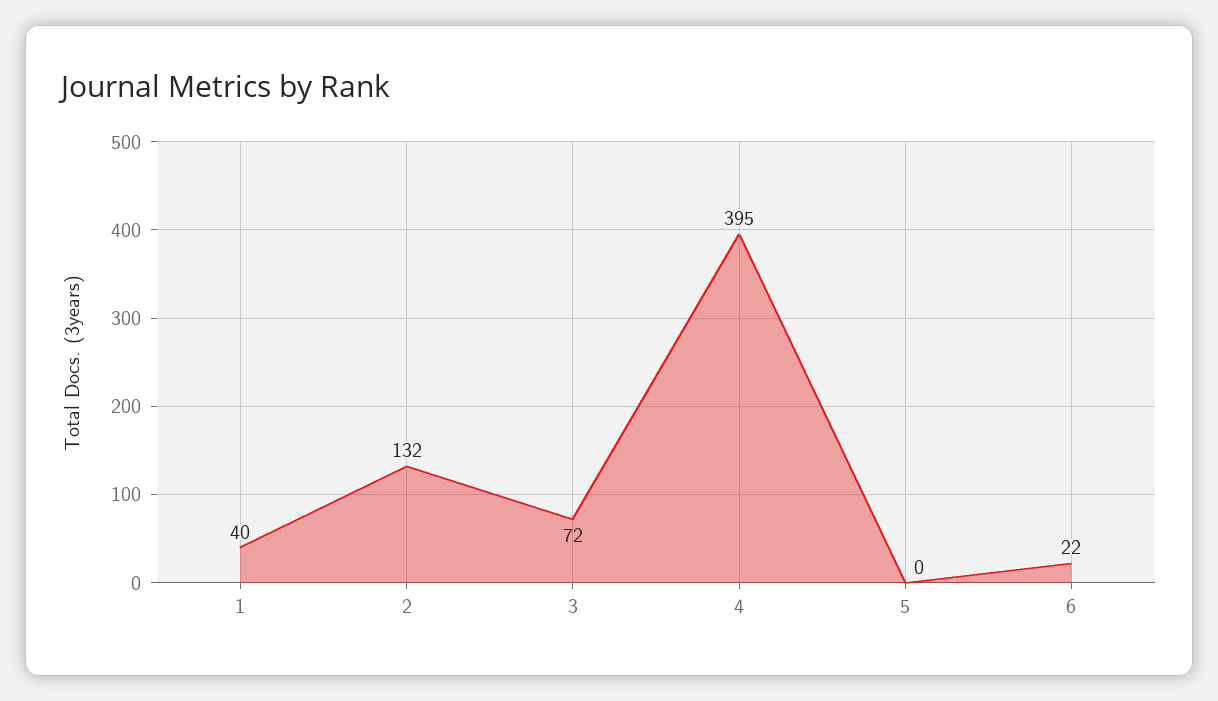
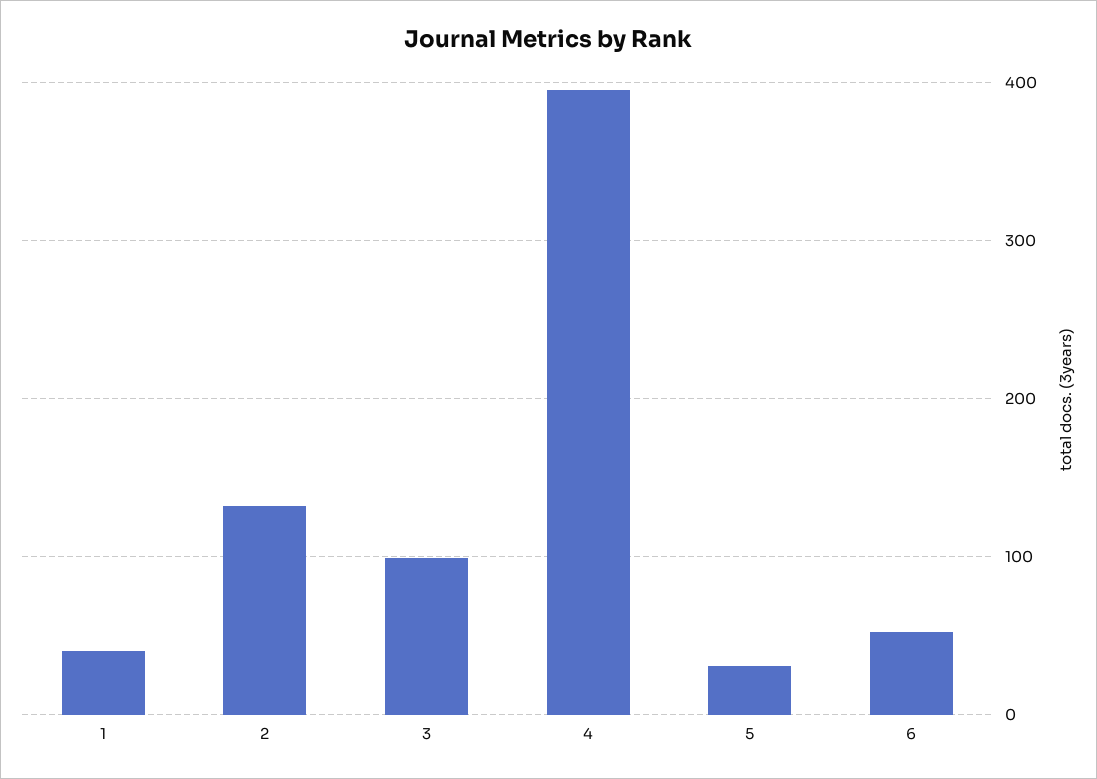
  {
    "1": 40,
    "2": 132,
-   "3": 72,
+   "3": 100,
    "4": 395,
-   "5": 0,
+   "5": 30,
-   "6": 22
+   "6": 50
  }

